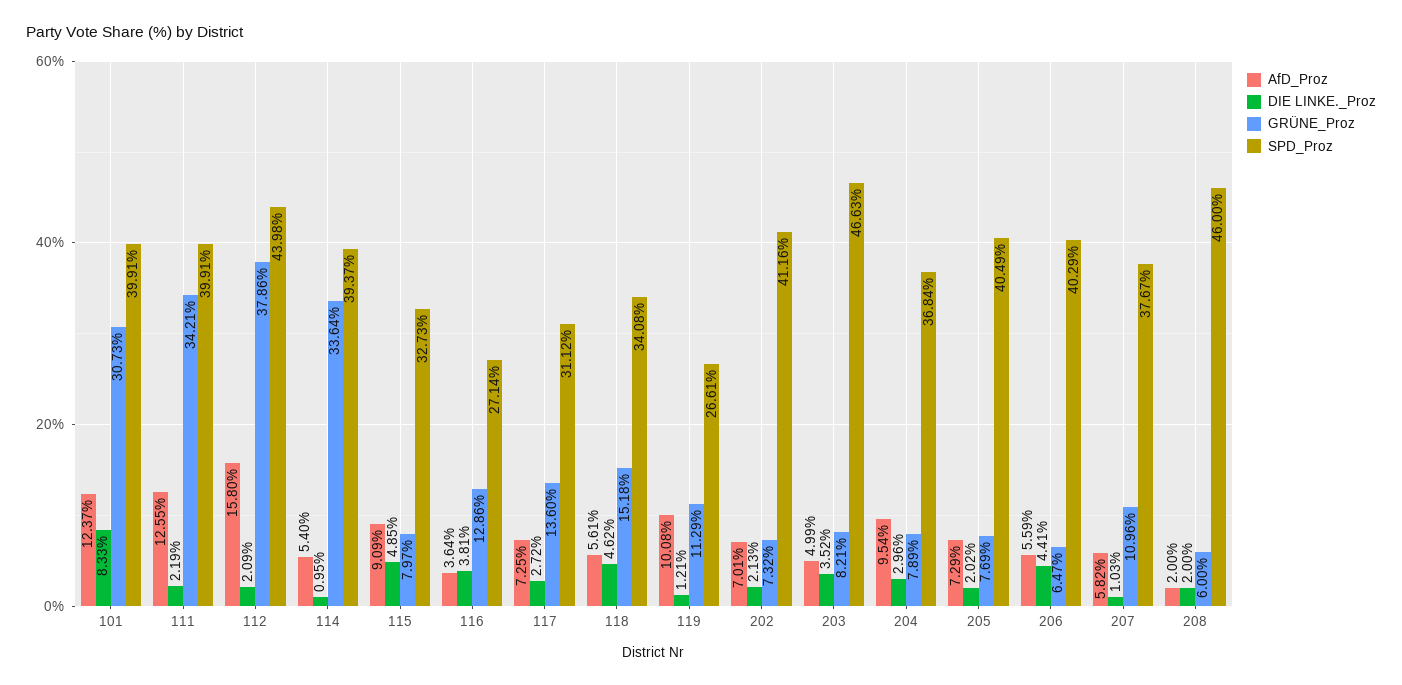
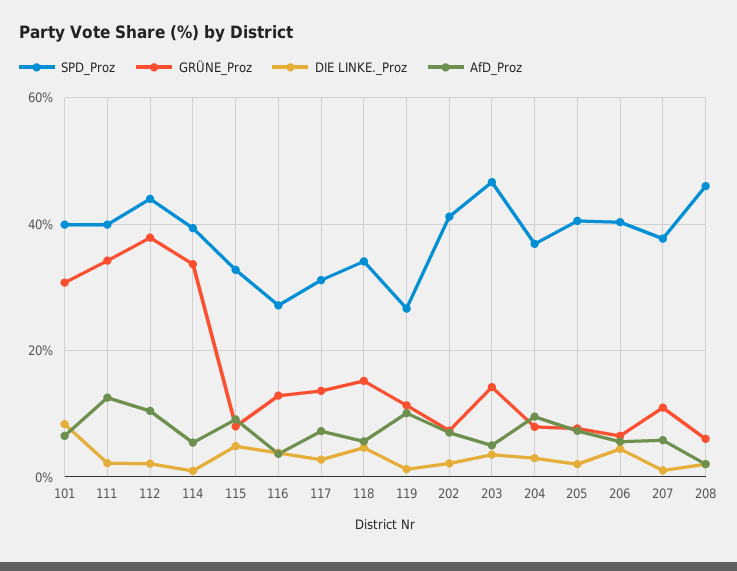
  {
    "AfD_Proz": {
-     "101": 12.37,
+     "101": 6,
      "111": 12.55,
-     "112": 15.8,
+     "112": 10,
      "114": 5.4,
      "115": 9.09,
      "116": 3.64,
      "117": 7.25,
      "118": 5.61,
      "119": 10.08,
      "202": 7.01,
      "203": 4.99,
      "204": 9.54,
      "205": 7.29,
      "206": 5.59,
      "207": 5.82,
      "208": 2
    },
    "DIE LINKE._Proz": {
      "101": 8.33,
      "111": 2.19,
      "112": 2.09,
      "114": 0.95,
      "115": 4.85,
      "116": 3.81,
      "117": 2.72,
      "118": 4.62,
      "119": 1.21,
      "202": 2.13,
      "203": 3.52,
      "204": 2.96,
      "205": 2.02,
      "206": 4.41,
      "207": 1.03,
      "208": 2
    },
    "GRÜNE_Proz": {
      "101": 30.73,
      "111": 34.21,
      "112": 37.86,
      "114": 33.64,
      "115": 7.97,
      "116": 12.86,
      "117": 13.6,
      "118": 15.18,
      "119": 11.29,
      "202": 7.32,
-     "203": 8.21,
+     "203": 14,
      "204": 7.89,
      "205": 7.69,
      "206": 6.47,
      "207": 10.96,
      "208": 6
    },
    "SPD_Proz": {
      "101": 39.91,
      "111": 39.91,
      "112": 43.98,
      "114": 39.37,
      "115": 32.73,
      "116": 27.14,
      "117": 31.12,
      "118": 34.08,
      "119": 26.61,
      "202": 41.16,
      "203": 46.63,
      "204": 36.84,
      "205": 40.49,
      "206": 40.29,
      "207": 37.67,
      "208": 46
    }
  }

